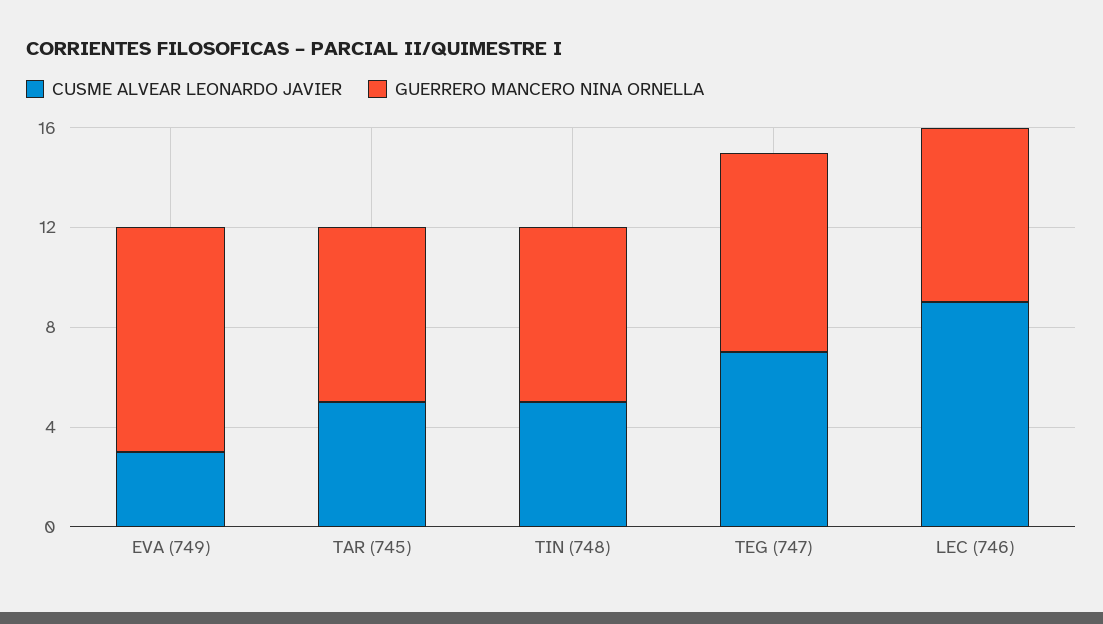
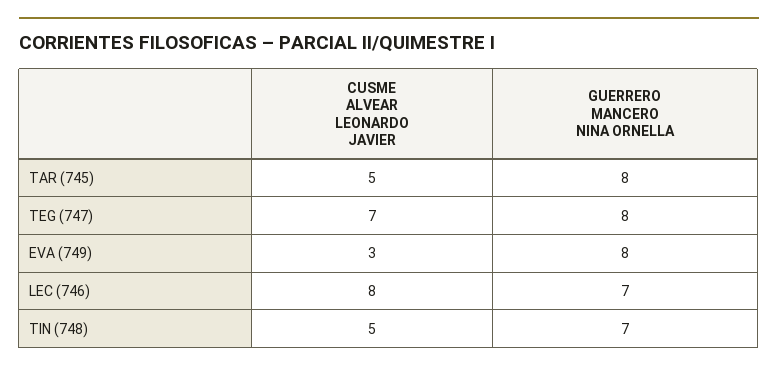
  {
    "CUSME ALVEAR LEONARDO JAVIER": {
      "EVA (749)": 3,
      "TAR (745)": 5,
      "TIN (748)": 5,
      "TEG (747)": 7,
-     "LEC (746)": 9
+     "LEC (746)": 8
    },
    "GUERRERO MANCERO NINA ORNELLA": {
-     "EVA (749)": 9,
+     "EVA (749)": 8,
-     "TAR (745)": 7,
+     "TAR (745)": 8,
      "TIN (748)": 7,
      "TEG (747)": 8,
      "LEC (746)": 7
    }
  }

